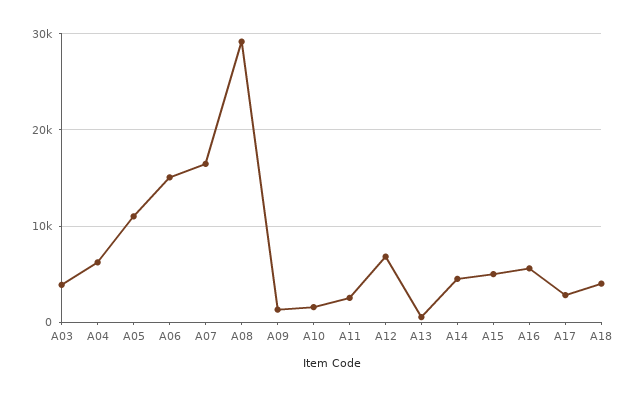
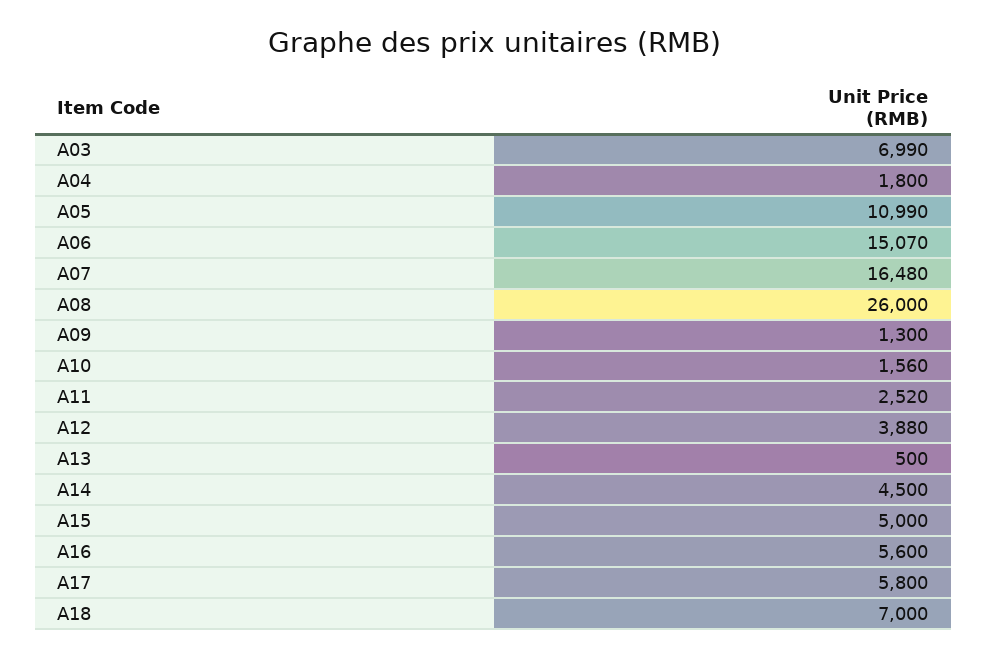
  {
-   "A03": 4000,
+   "A03": 6990,
-   "A04": 6000,
+   "A04": 1800,
    "A05": 10990,
    "A06": 15070,
    "A07": 16480,
-   "A08": 29000,
+   "A08": 26000,
    "A09": 1300,
    "A10": 1560,
    "A11": 2520,
-   "A12": 7000,
+   "A12": 3880,
    "A13": 500,
    "A14": 4500,
    "A15": 5000,
    "A16": 5600,
-   "A17": 3000,
+   "A17": 5800,
-   "A18": 4000
+   "A18": 7000
  }

